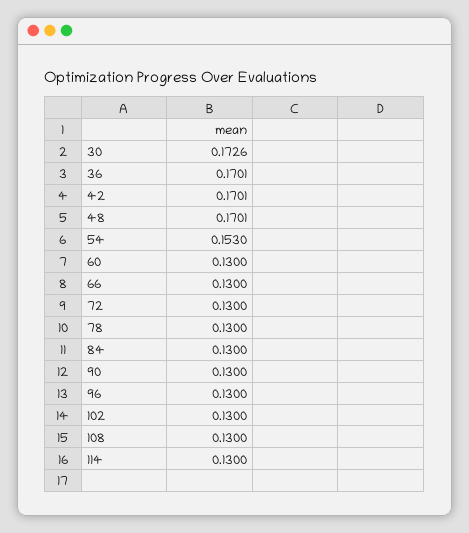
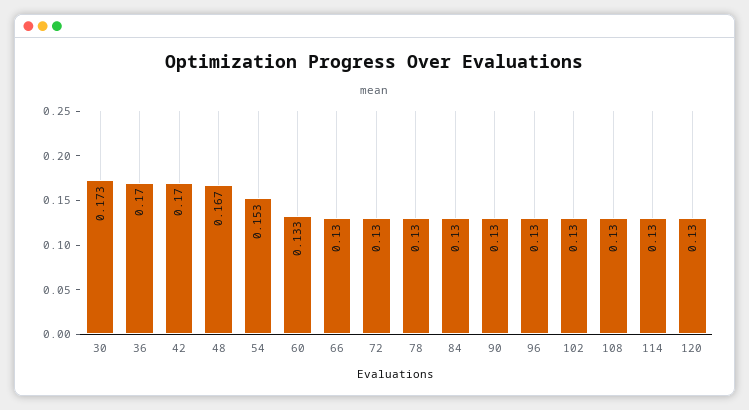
  {
    "30": 0.1726,
    "36": 0.1701,
    "42": 0.1701,
-   "48": 0.1701,
+   "48": 0.167,
    "54": 0.153,
-   "60": 0.13,
+   "60": 0.133,
    "66": 0.13,
    "72": 0.13,
    "78": 0.13,
    "84": 0.13,
    "90": 0.13,
    "96": 0.13,
    "102": 0.13,
    "108": 0.13,
-   "114": 0.13
+   "114": 0.13,
+   "120": 0.13
  }

